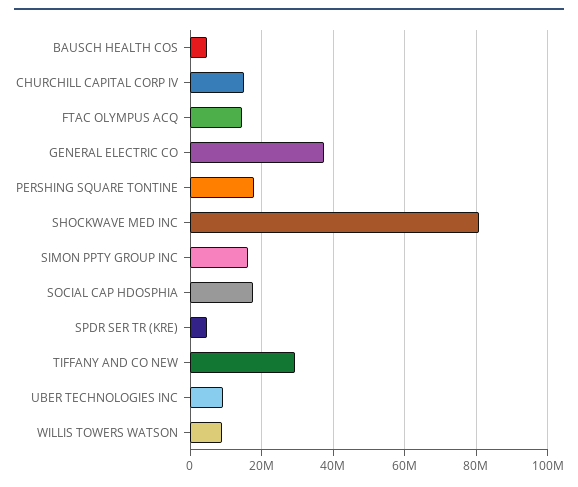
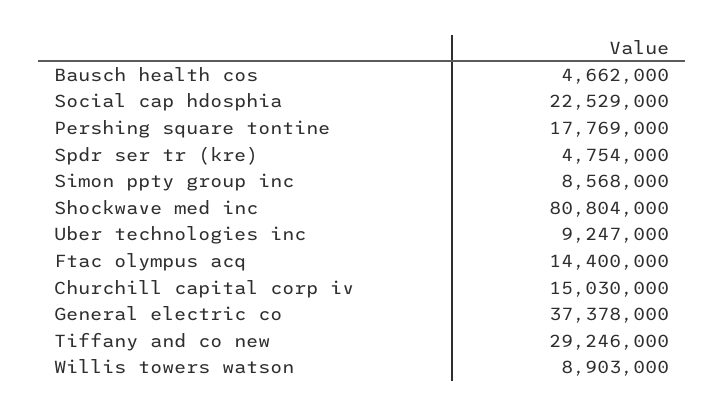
  {
    "BAUSCH HEALTH COS": 4662000,
    "CHURCHILL CAPITAL CORP IV": 15030000,
    "FTAC OLYMPUS ACQ": 14400000,
    "GENERAL ELECTRIC CO": 37378000,
    "PERSHING SQUARE TONTINE": 17769000,
    "SHOCKWAVE MED INC": 80804000,
-   "SIMON PPTY GROUP INC": 16000000,
+   "SIMON PPTY GROUP INC": 8568000,
-   "SOCIAL CAP HDOSPHIA": 18000000,
+   "SOCIAL CAP HDOSPHIA": 22529000,
    "SPDR SER TR (KRE)": 4754000,
    "TIFFANY AND CO NEW": 29246000,
    "UBER TECHNOLOGIES INC": 9247000,
    "WILLIS TOWERS WATSON": 8903000
  }

